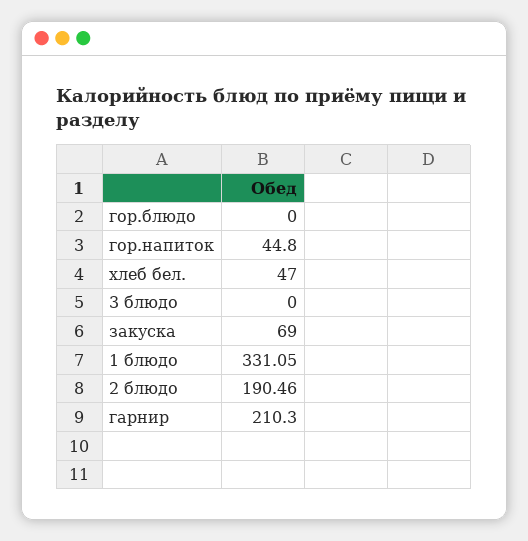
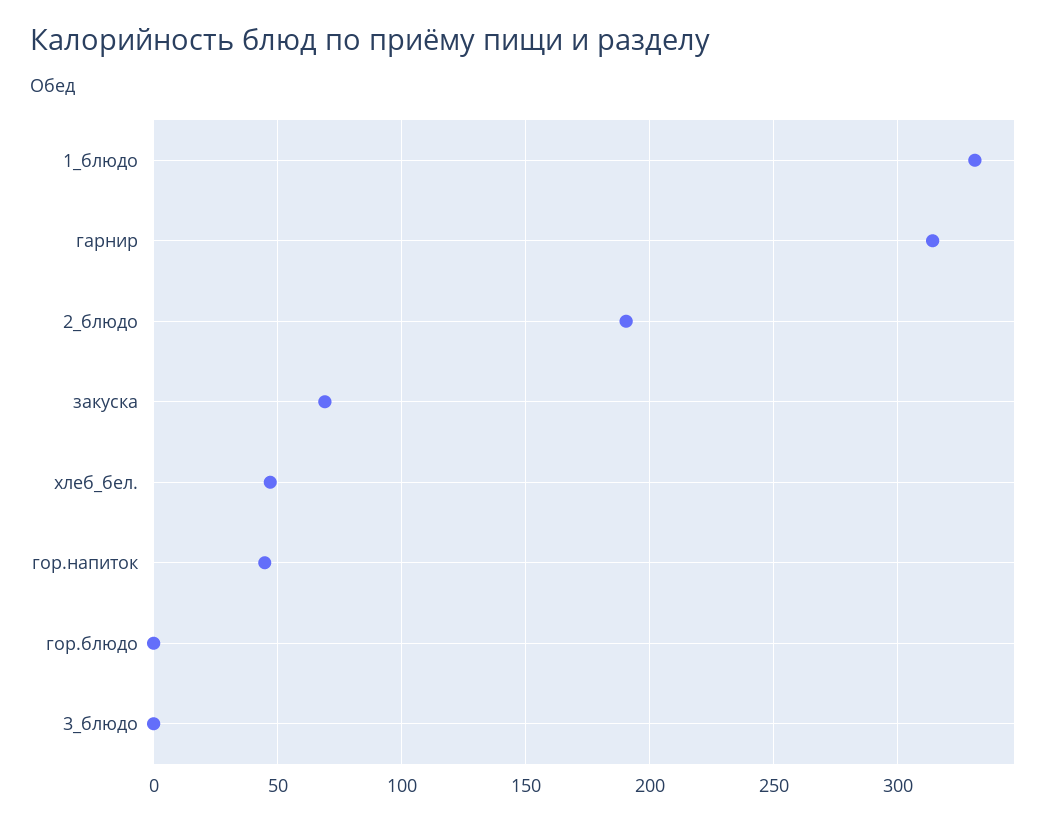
  {
    "гор.блюдо": 0,
    "гор.напиток": 44.8,
    "хлеб бел.": 47,
    "3 блюдо": 0,
    "закуска": 69,
    "1 блюдо": 331.05,
    "2 блюдо": 190.46,
-   "гарнир": 210.3
+   "гарнир": 315
  }

